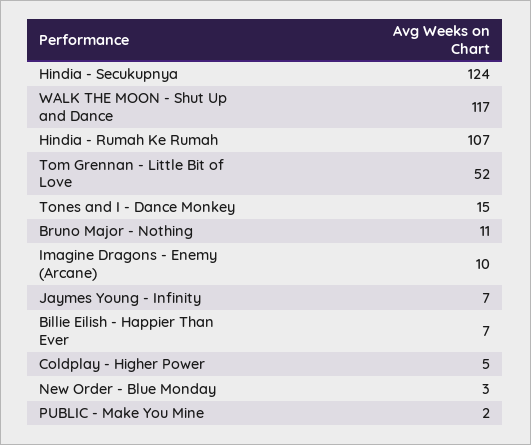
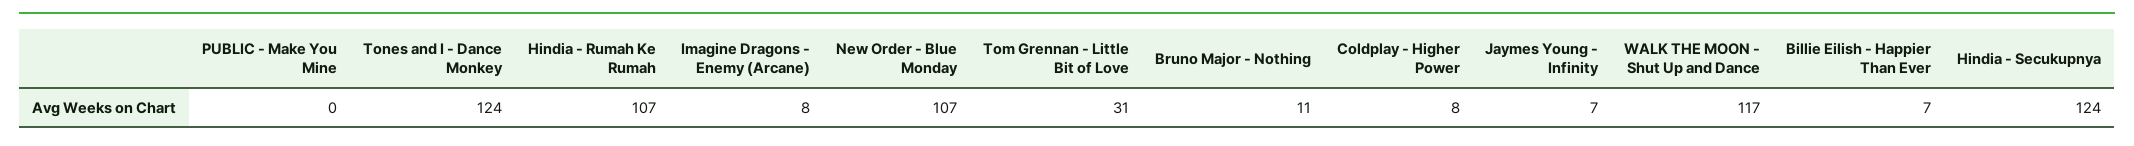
  {
    "Hindia - Secukupnya": 124,
    "WALK THE MOON - Shut Up and Dance": 117,
    "Hindia - Rumah Ke Rumah": 107,
-   "Tom Grennan - Little Bit of Love": 52,
+   "Tom Grennan - Little Bit of Love": 31,
-   "Tones and I - Dance Monkey": 15,
+   "Tones and I - Dance Monkey": 124,
    "Bruno Major - Nothing": 11,
-   "Imagine Dragons - Enemy (Arcane)": 10,
+   "Imagine Dragons - Enemy (Arcane)": 8,
    "Jaymes Young - Infinity": 7,
    "Billie Eilish - Happier Than Ever": 7,
-   "Coldplay - Higher Power": 5,
+   "Coldplay - Higher Power": 8,
-   "New Order - Blue Monday": 3,
+   "New Order - Blue Monday": 107,
-   "PUBLIC - Make You Mine": 2
+   "PUBLIC - Make You Mine": 0
  }

